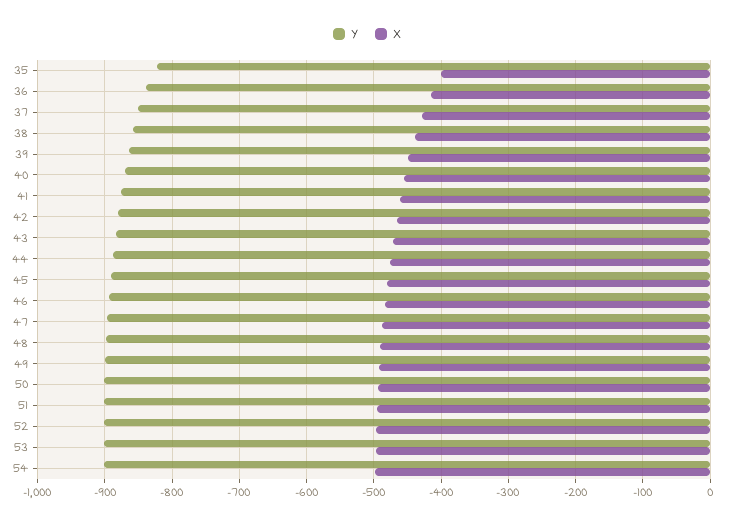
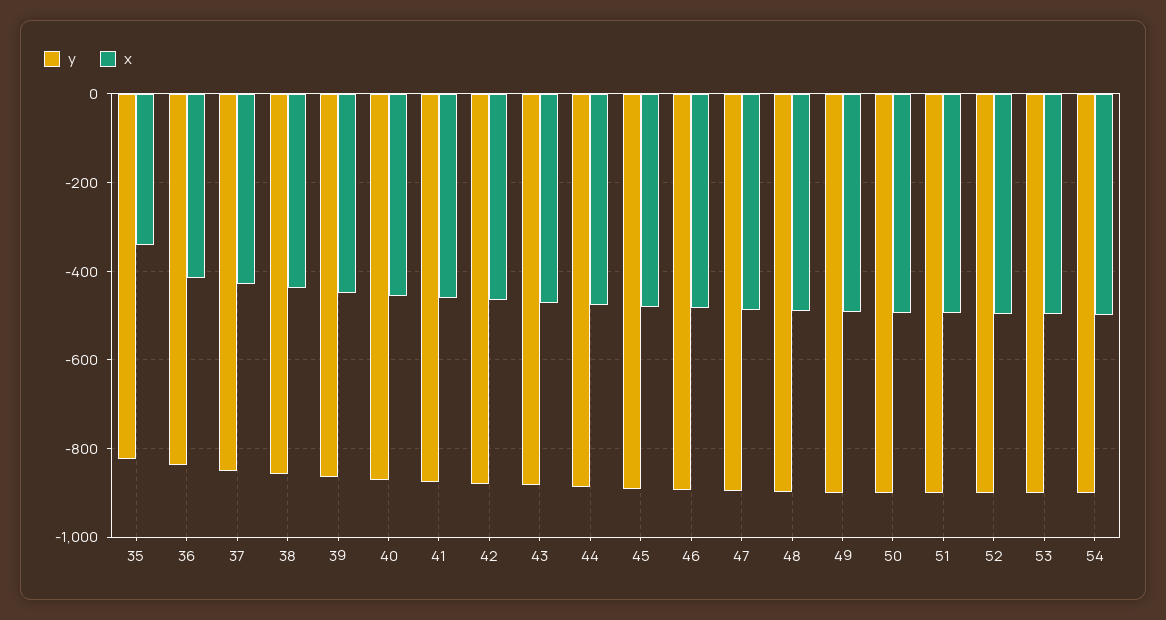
  {
    "Y": {
      "35": -820,
      "36": -840,
      "37": -850,
      "38": -860,
      "39": -860,
      "40": -870,
      "41": -880,
      "42": -880,
      "43": -880,
      "44": -890,
      "45": -890,
      "46": -890,
      "47": -900,
      "48": -900,
      "49": -900,
      "50": -900,
      "51": -900,
      "52": -900,
      "53": -900,
      "54": -900
    },
    "X": {
-     "35": -400,
+     "35": -340,
      "36": -420,
      "37": -430,
      "38": -440,
      "39": -450,
      "40": -460,
      "41": -460,
      "42": -470,
      "43": -470,
      "44": -480,
      "45": -480,
      "46": -480,
      "47": -490,
      "48": -490,
      "49": -490,
      "50": -490,
      "51": -500,
      "52": -500,
      "53": -500,
      "54": -500
    }
  }

